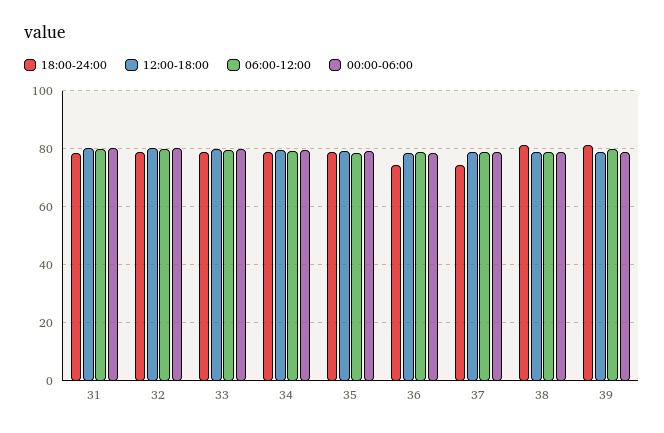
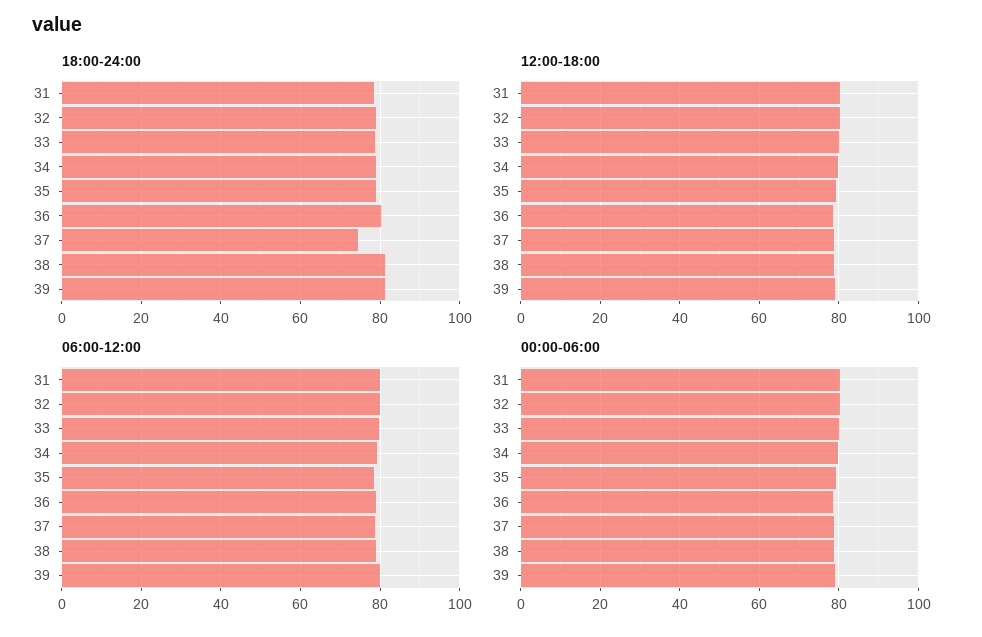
  {
    "18:00-24:00": {
      "31": 78,
      "32": 78,
      "33": 78,
      "34": 78,
      "35": 78,
-     "36": 75,
+     "36": 80,
      "37": 74,
      "38": 82,
      "39": 82
    },
    "12:00-18:00": {
      "31": 80,
      "32": 80,
      "33": 80,
      "34": 80,
      "35": 80,
      "36": 78,
      "37": 78,
      "38": 78,
      "39": 78
    },
    "06:00-12:00": {
      "31": 80,
      "32": 80,
      "33": 80,
      "34": 80,
      "35": 78,
      "36": 78,
      "37": 78,
      "38": 78,
      "39": 80
    },
    "00:00-06:00": {
      "31": 80,
      "32": 80,
      "33": 80,
      "34": 80,
      "35": 80,
      "36": 78,
      "37": 78,
      "38": 78,
      "39": 78
    }
  }

